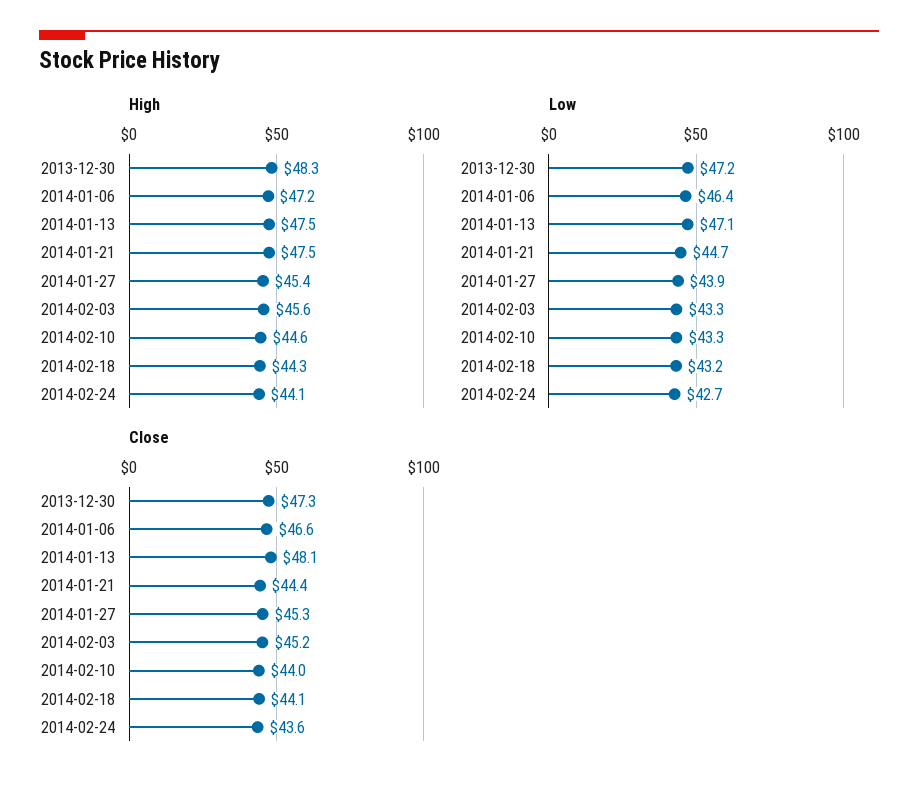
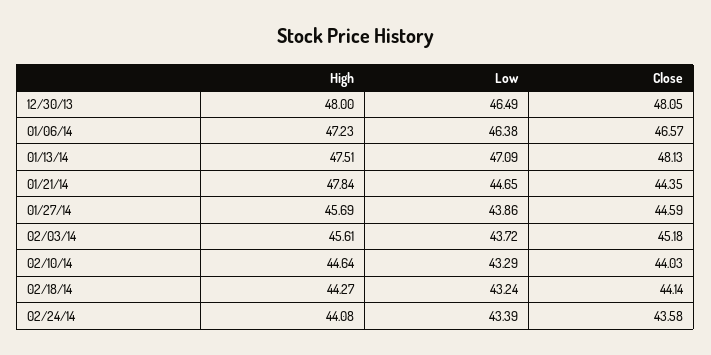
  {
    "High": {
-     "2013-12-30": 48.3,
+     "2013-12-30": 48,
      "2014-01-06": 47.23,
      "2014-01-13": 47.51,
-     "2014-01-21": 47.5,
+     "2014-01-21": 47.84,
-     "2014-01-27": 45.4,
+     "2014-01-27": 45.69,
      "2014-02-03": 45.61,
      "2014-02-10": 44.64,
      "2014-02-18": 44.27,
      "2014-02-24": 44.08
    },
    "Low": {
-     "2013-12-30": 47.2,
+     "2013-12-30": 46.49,
      "2014-01-06": 46.38,
      "2014-01-13": 47.09,
      "2014-01-21": 44.65,
      "2014-01-27": 43.86,
-     "2014-02-03": 43.3,
+     "2014-02-03": 43.72,
      "2014-02-10": 43.29,
      "2014-02-18": 43.24,
-     "2014-02-24": 42.7
+     "2014-02-24": 43.39
    },
    "Close": {
-     "2013-12-30": 47.3,
+     "2013-12-30": 48.05,
      "2014-01-06": 46.57,
      "2014-01-13": 48.13,
      "2014-01-21": 44.35,
-     "2014-01-27": 45.3,
+     "2014-01-27": 44.59,
      "2014-02-03": 45.18,
      "2014-02-10": 44.03,
      "2014-02-18": 44.14,
      "2014-02-24": 43.58
    }
  }

